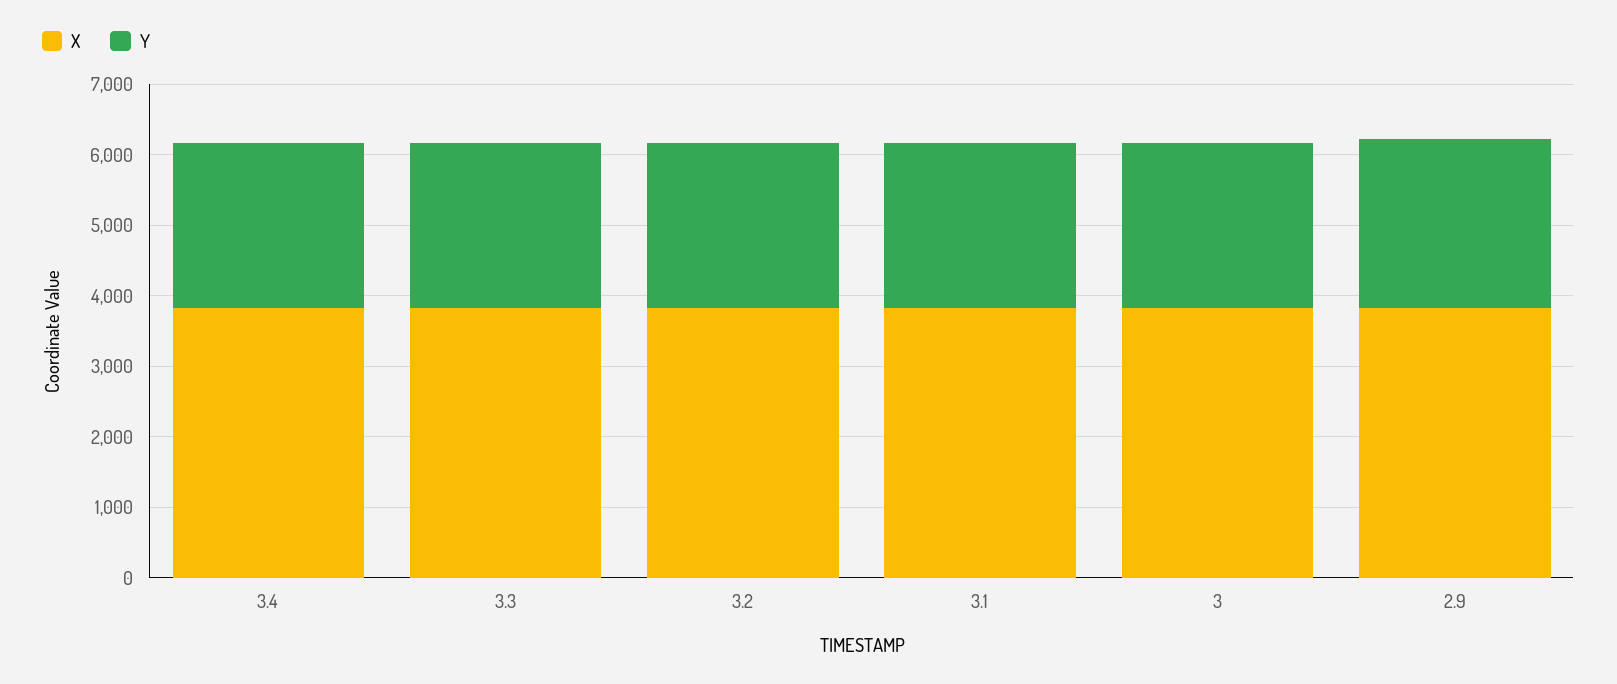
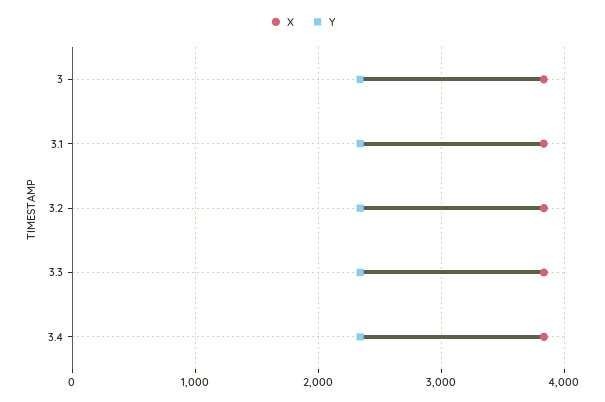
  {
    "X": {
      "3.4": 3800,
      "3.3": 3800,
      "3.2": 3800,
      "3.1": 3800,
-     "3": 3800,
+     "3": 3800
-     "2.9": 3800
    },
    "Y": {
      "3.4": 2300,
      "3.3": 2300,
      "3.2": 2300,
      "3.1": 2300,
-     "3": 2300,
+     "3": 2300
-     "2.9": 2400
    }
  }

